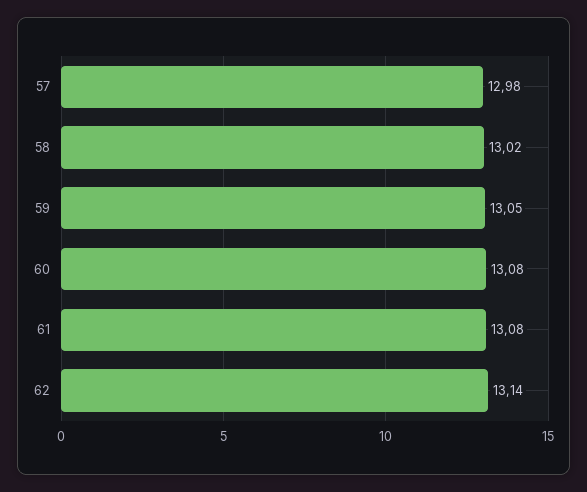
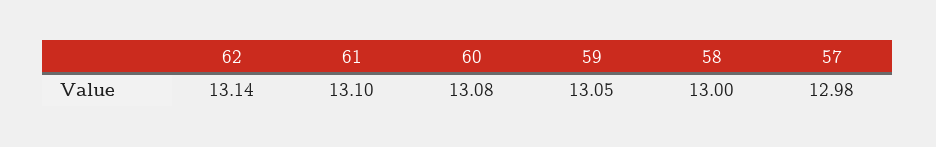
  {
    "57": 12.98,
-   "58": 13.02,
+   "58": 13,
    "59": 13.05,
    "60": 13.08,
-   "61": 13.08,
+   "61": 13.1,
    "62": 13.14
  }

